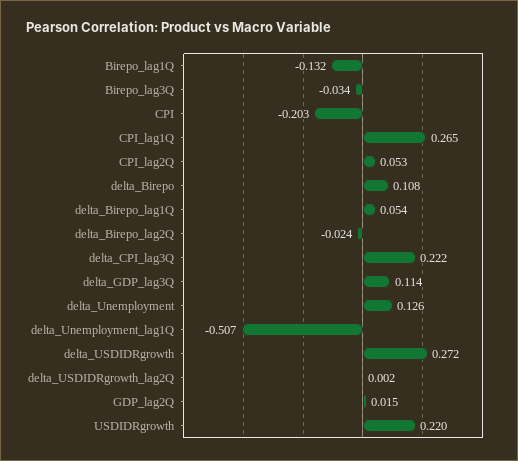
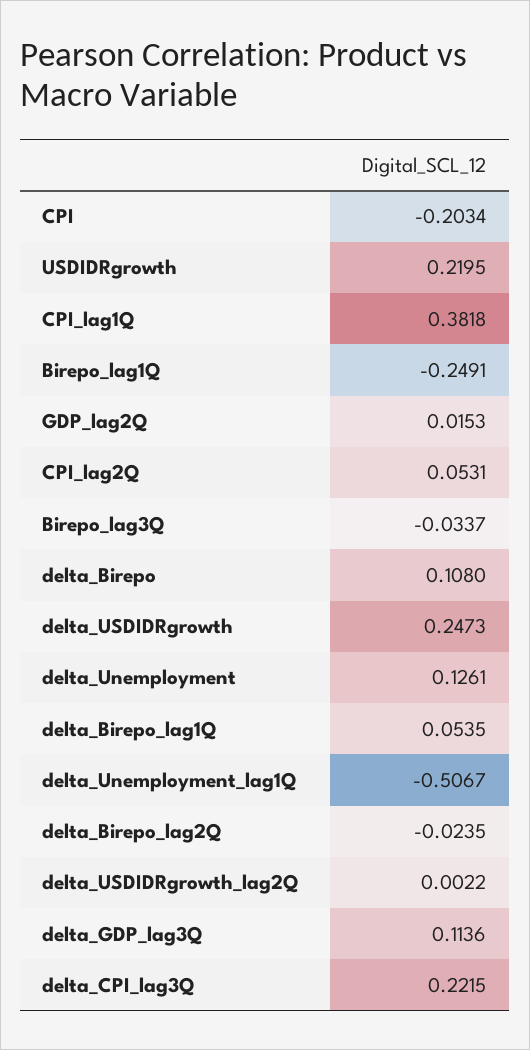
  {
-   "Birepo_lag1Q": -0.132,
+   "Birepo_lag1Q": -0.2491,
    "Birepo_lag3Q": -0.0337,
    "CPI": -0.2034,
-   "CPI_lag1Q": 0.265,
+   "CPI_lag1Q": 0.3818,
    "CPI_lag2Q": 0.0531,
    "delta_Birepo": 0.108,
    "delta_Birepo_lag1Q": 0.0535,
    "delta_Birepo_lag2Q": -0.0235,
    "delta_CPI_lag3Q": 0.2215,
    "delta_GDP_lag3Q": 0.1136,
    "delta_Unemployment": 0.1261,
    "delta_Unemployment_lag1Q": -0.5067,
-   "delta_USDIDRgrowth": 0.272,
+   "delta_USDIDRgrowth": 0.2473,
    "delta_USDIDRgrowth_lag2Q": 0.0022,
    "GDP_lag2Q": 0.0153,
    "USDIDRgrowth": 0.2195
  }

